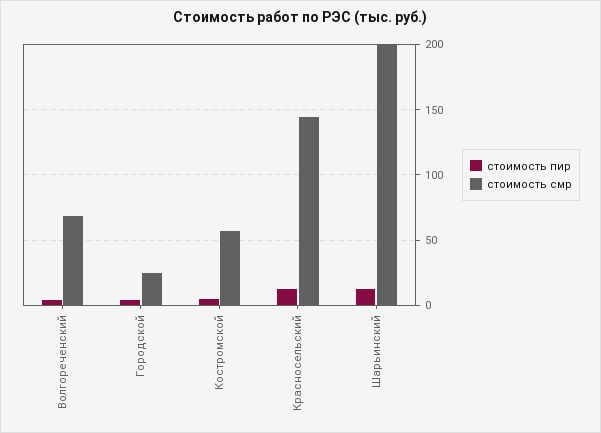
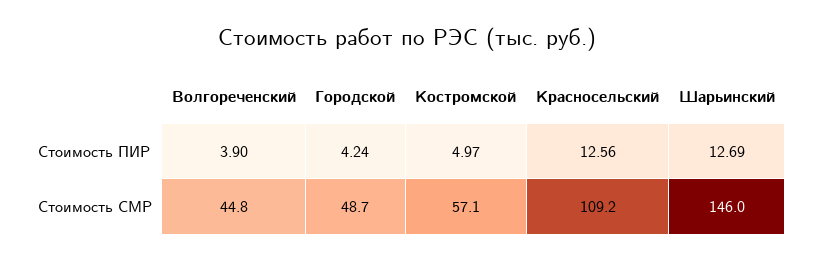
  {
    "стоимость пир": {
      "Волгореченский": 3.9,
      "Городской": 4.24,
      "Костромской": 4.97,
      "Красносельский": 12.56,
      "Шарьинский": 12.69
    },
    "стоимость смр": {
-     "Волгореченский": 70,
+     "Волгореченский": 44.8,
-     "Городской": 25,
+     "Городской": 48.7,
      "Костромской": 57.1,
-     "Красносельский": 145,
+     "Красносельский": 109.2,
-     "Шарьинский": 200
+     "Шарьинский": 146
    }
  }

